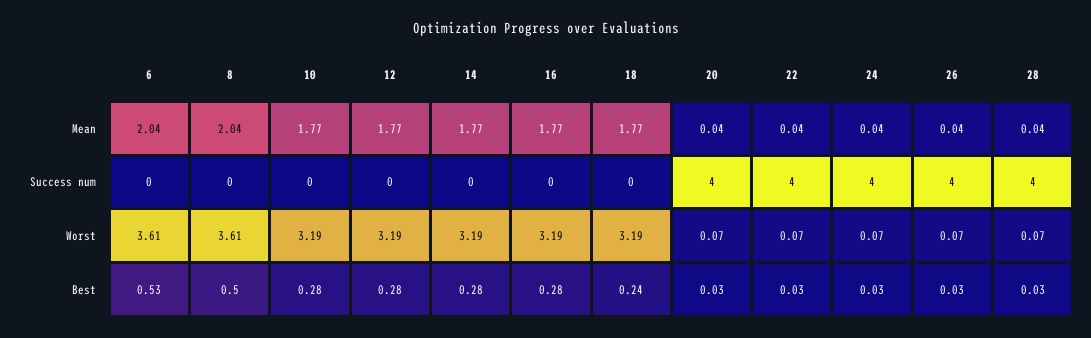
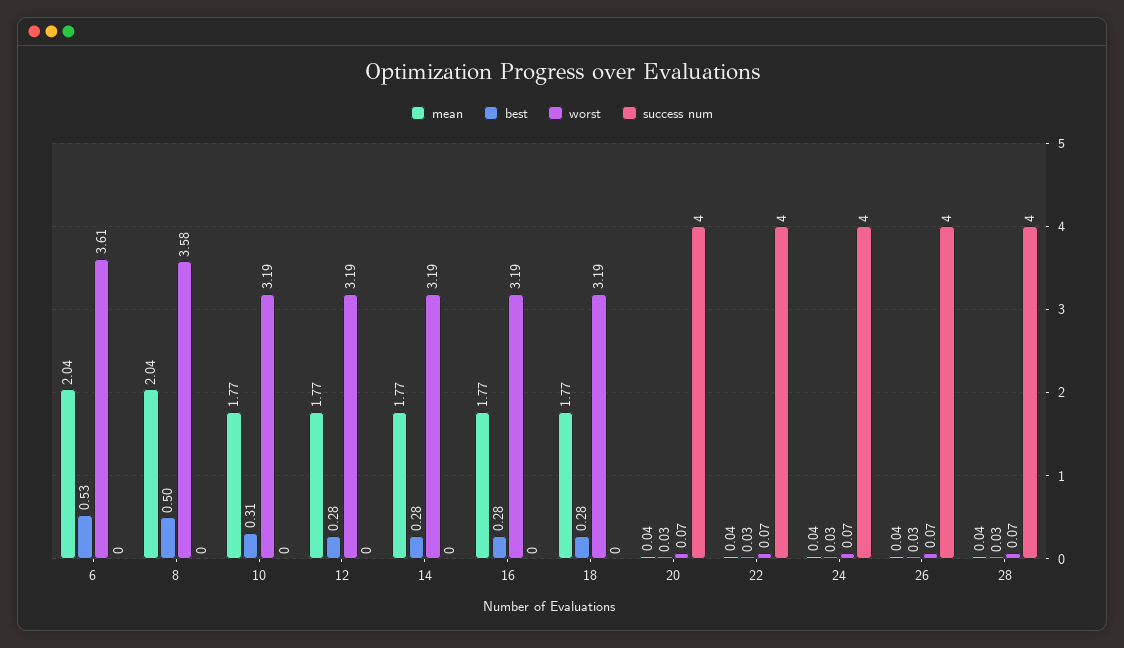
  {
    "Mean": {
      "6": 2.04,
      "8": 2.04,
      "10": 1.77,
      "12": 1.77,
      "14": 1.77,
      "16": 1.77,
      "18": 1.77,
      "20": 0.04,
      "22": 0.04,
      "24": 0.04,
      "26": 0.04,
      "28": 0.04
    },
    "Success num": {
      "6": 0,
      "8": 0,
      "10": 0,
      "12": 0,
      "14": 0,
      "16": 0,
      "18": 0,
      "20": 4,
      "22": 4,
      "24": 4,
      "26": 4,
      "28": 4
    },
    "Worst": {
      "6": 3.61,
-     "8": 3.61,
+     "8": 3.58,
      "10": 3.19,
      "12": 3.19,
      "14": 3.19,
      "16": 3.19,
      "18": 3.19,
      "20": 0.07,
      "22": 0.07,
      "24": 0.07,
      "26": 0.07,
      "28": 0.07
    },
    "Best": {
      "6": 0.53,
      "8": 0.5,
-     "10": 0.28,
+     "10": 0.31,
      "12": 0.28,
      "14": 0.28,
      "16": 0.28,
-     "18": 0.24,
+     "18": 0.28,
      "20": 0.03,
      "22": 0.03,
      "24": 0.03,
      "26": 0.03,
      "28": 0.03
    }
  }

